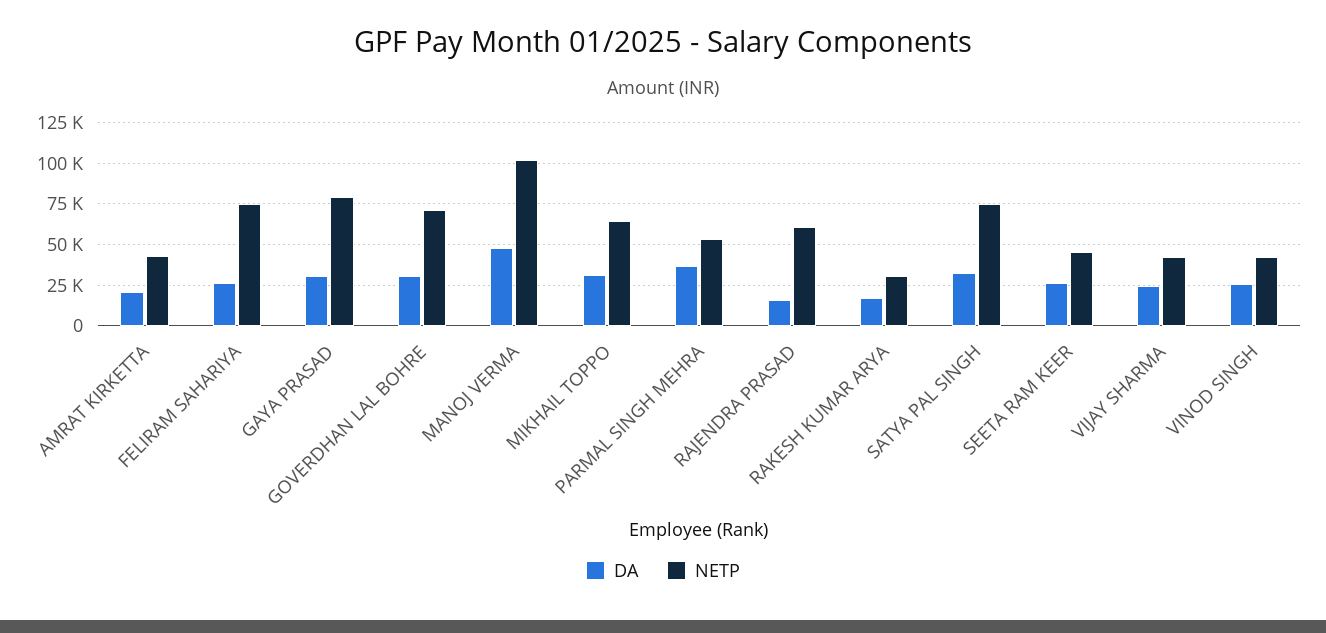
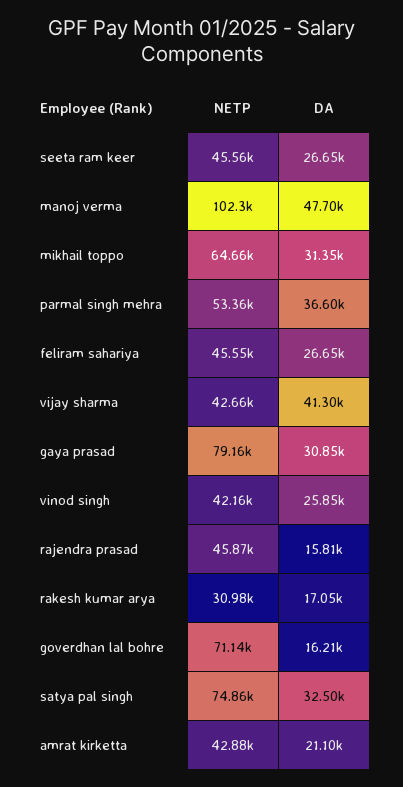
  {
    "DA": {
      "AMRAT KIRKETTA": 21100,
      "FELIRAM SAHARIYA": 26650,
      "GAYA PRASAD": 30850,
-     "GOVERDHAN LAL BOHRE": 30000,
+     "GOVERDHAN LAL BOHRE": 16210,
      "MANOJ VERMA": 47700,
      "MIKHAIL TOPPO": 31350,
      "PARMAL SINGH MEHRA": 36600,
      "RAJENDRA PRASAD": 15810,
      "RAKESH KUMAR ARYA": 17050,
      "SATYA PAL SINGH": 32500,
      "SEETA RAM KEER": 26650,
-     "VIJAY SHARMA": 25000,
+     "VIJAY SHARMA": 41300,
      "VINOD SINGH": 25850
    },
    "NETP": {
      "AMRAT KIRKETTA": 42880,
-     "FELIRAM SAHARIYA": 75000,
+     "FELIRAM SAHARIYA": 45550,
      "GAYA PRASAD": 79160,
      "GOVERDHAN LAL BOHRE": 71140,
      "MANOJ VERMA": 102300,
      "MIKHAIL TOPPO": 64660,
      "PARMAL SINGH MEHRA": 53360,
-     "RAJENDRA PRASAD": 60000,
+     "RAJENDRA PRASAD": 45870,
      "RAKESH KUMAR ARYA": 30980,
      "SATYA PAL SINGH": 74860,
      "SEETA RAM KEER": 45560,
      "VIJAY SHARMA": 42660,
      "VINOD SINGH": 42160
    }
  }

